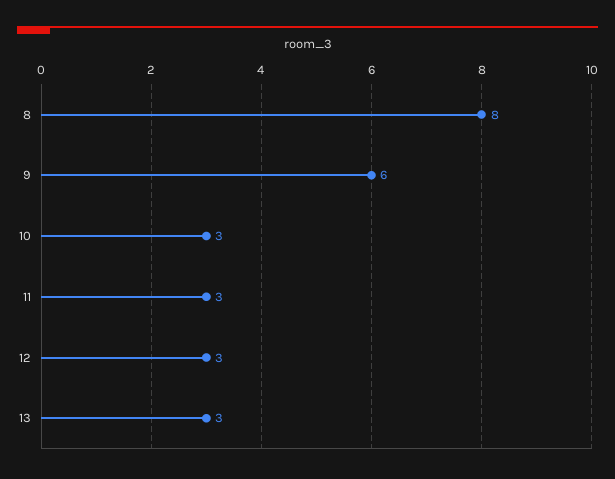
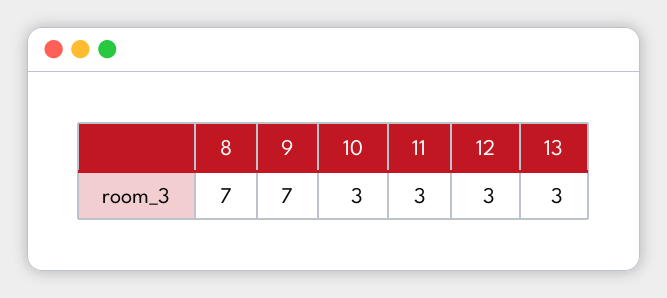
  {
-   "8": 8,
+   "8": 7,
-   "9": 6,
+   "9": 7,
    "10": 3,
    "11": 3,
    "12": 3,
    "13": 3
  }

